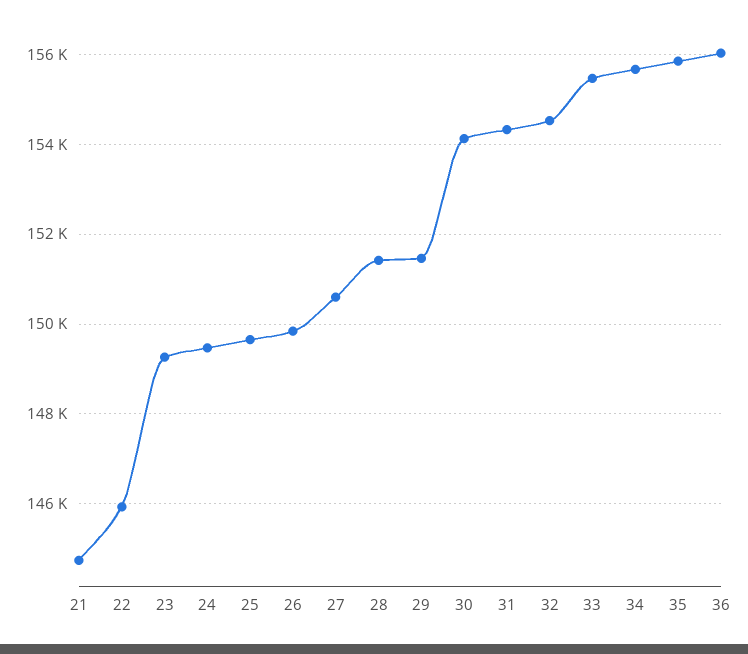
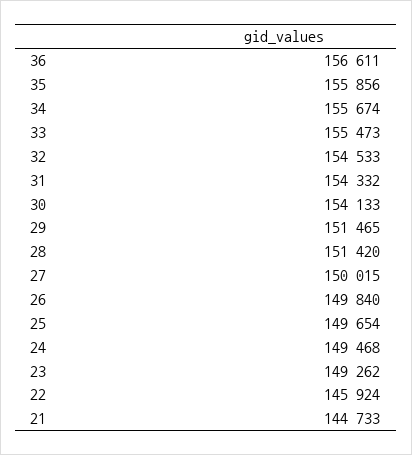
  {
    "21": 144733,
    "22": 145924,
    "23": 149262,
    "24": 149468,
    "25": 149654,
    "26": 149840,
-   "27": 150600,
+   "27": 150015,
    "28": 151420,
    "29": 151465,
    "30": 154133,
    "31": 154332,
    "32": 154533,
    "33": 155473,
    "34": 155674,
    "35": 155856,
-   "36": 156000
+   "36": 156611
  }

